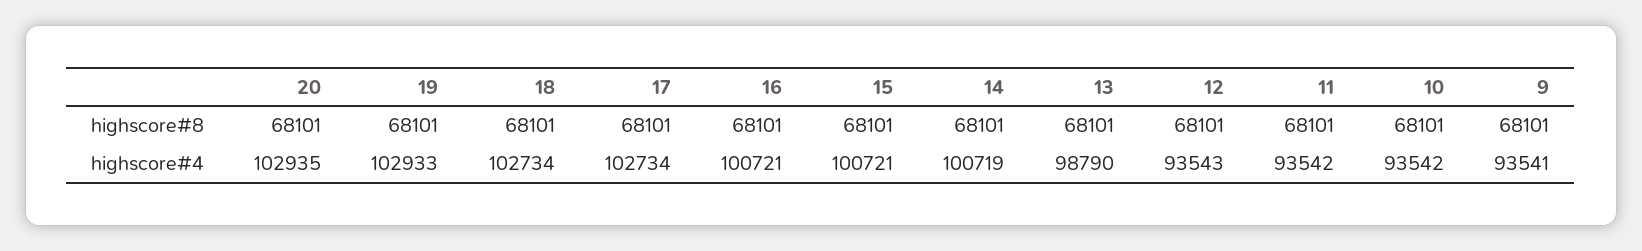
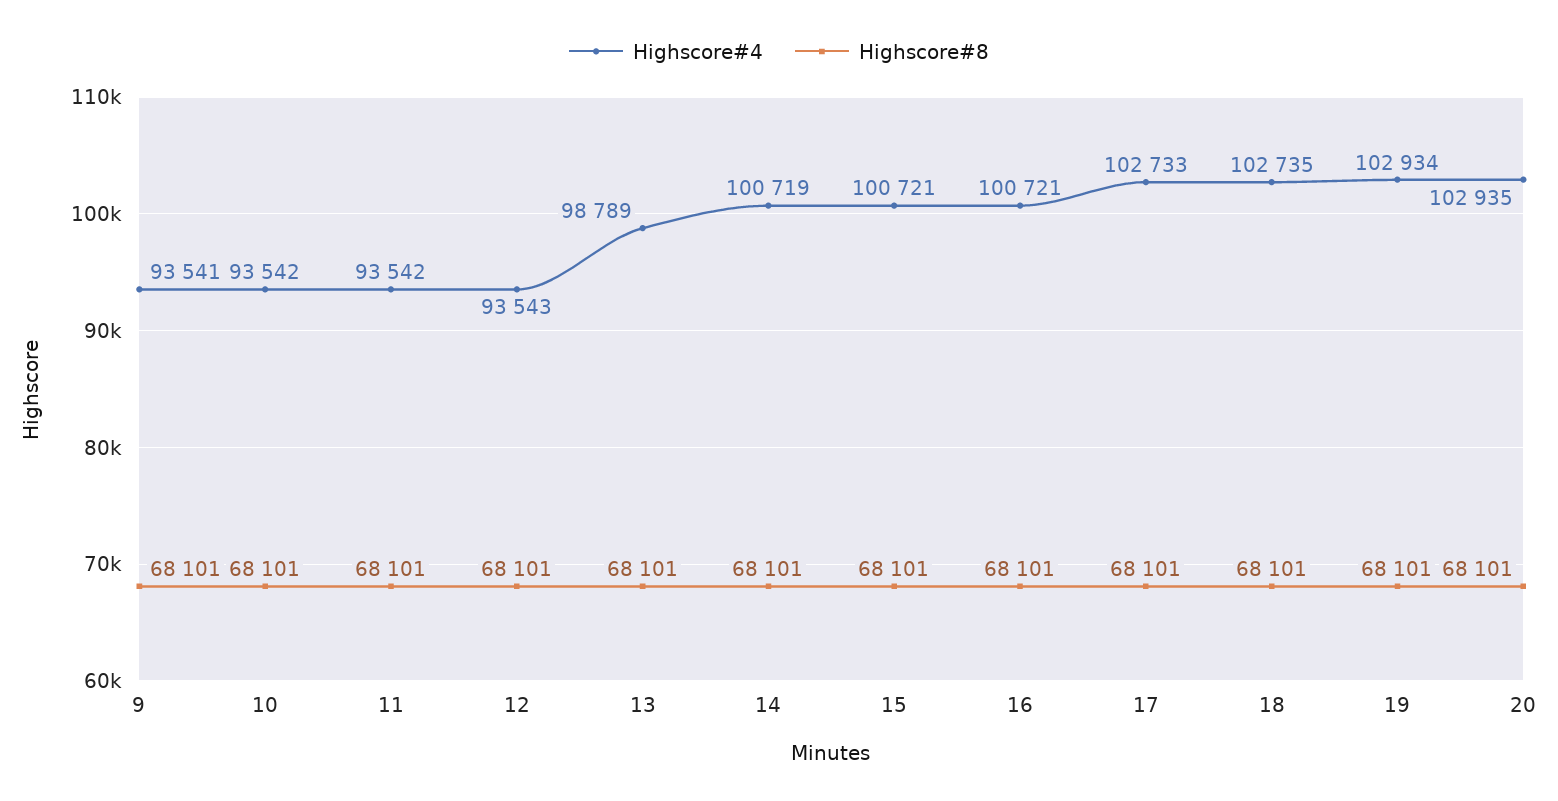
  {
    "highscore#8": {
      "20": 68101,
      "19": 68101,
      "18": 68101,
      "17": 68101,
      "16": 68101,
      "15": 68101,
      "14": 68101,
      "13": 68101,
      "12": 68101,
      "11": 68101,
      "10": 68101,
      "9": 68101
    },
    "highscore#4": {
      "20": 102935,
-     "19": 102933,
+     "19": 102934,
-     "18": 102734,
+     "18": 102735,
-     "17": 102734,
+     "17": 102733,
      "16": 100721,
      "15": 100721,
      "14": 100719,
-     "13": 98790,
+     "13": 98789,
      "12": 93543,
      "11": 93542,
      "10": 93542,
      "9": 93541
    }
  }

